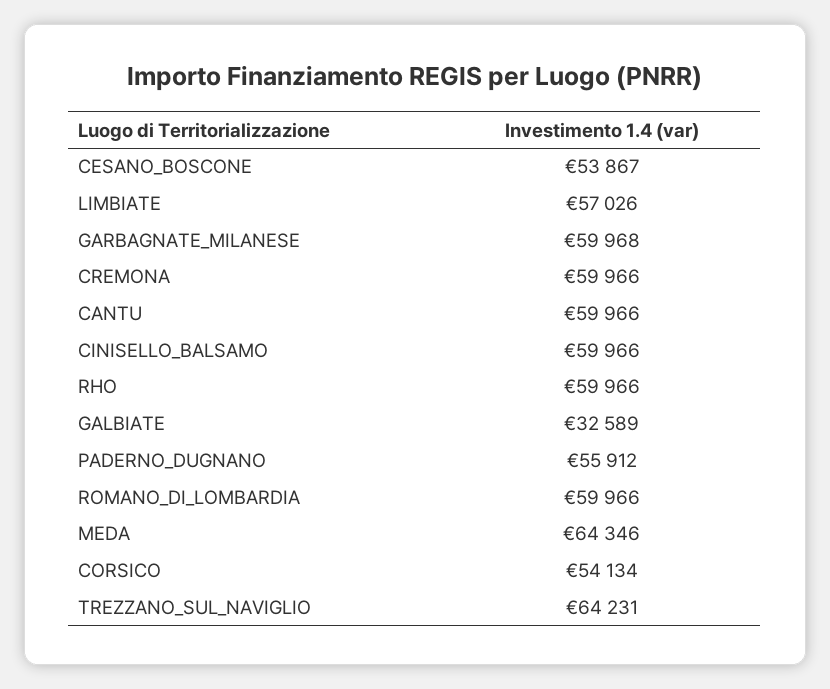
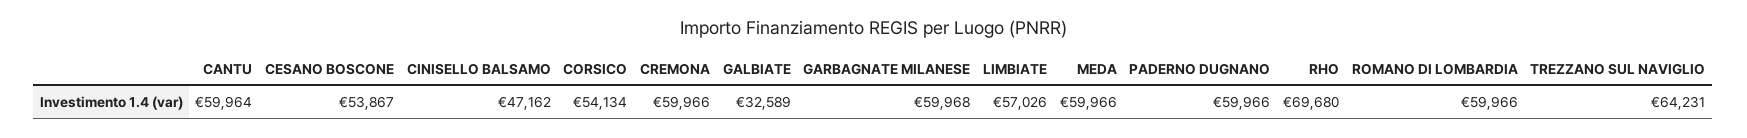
  {
    "CESANO_BOSCONE": 53867,
    "LIMBIATE": 57026,
    "GARBAGNATE_MILANESE": 59968,
    "CREMONA": 59966,
-   "CANTU": 59966,
+   "CANTU": 59964,
-   "CINISELLO_BALSAMO": 59966,
+   "CINISELLO_BALSAMO": 47162,
-   "RHO": 59966,
+   "RHO": 69680,
    "GALBIATE": 32589,
-   "PADERNO_DUGNANO": 55912,
+   "PADERNO_DUGNANO": 59966,
    "ROMANO_DI_LOMBARDIA": 59966,
-   "MEDA": 64346,
+   "MEDA": 59966,
    "CORSICO": 54134,
    "TREZZANO_SUL_NAVIGLIO": 64231
  }

